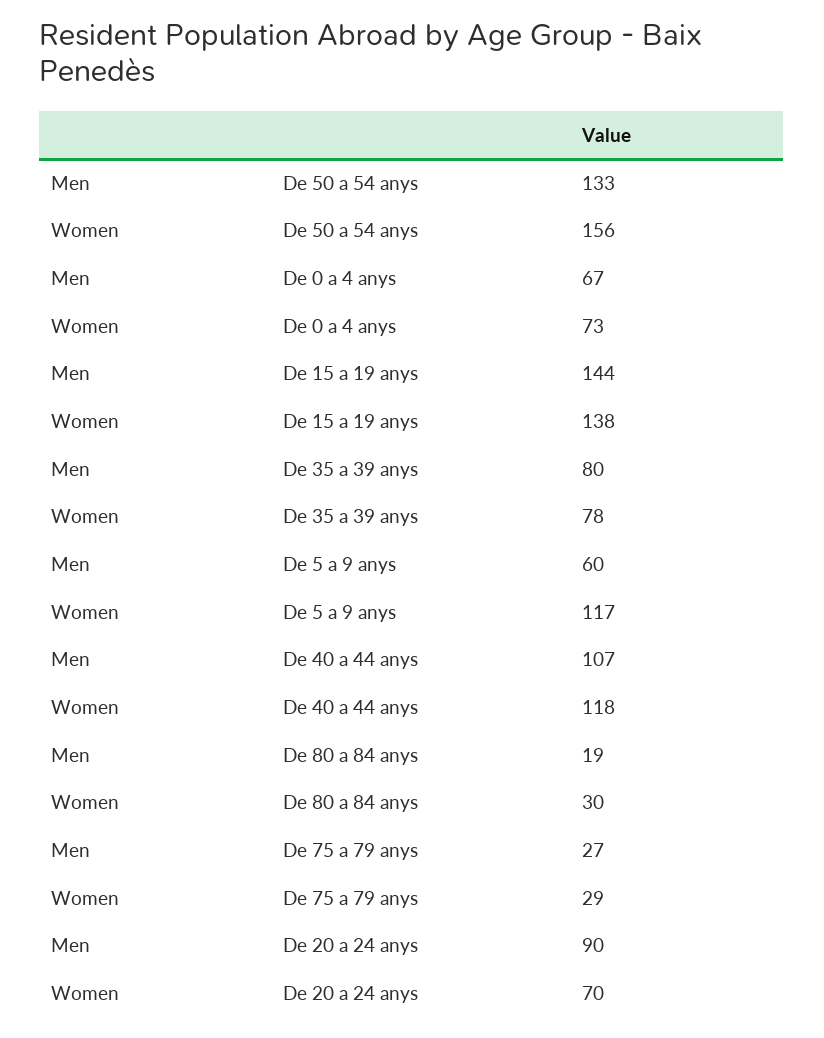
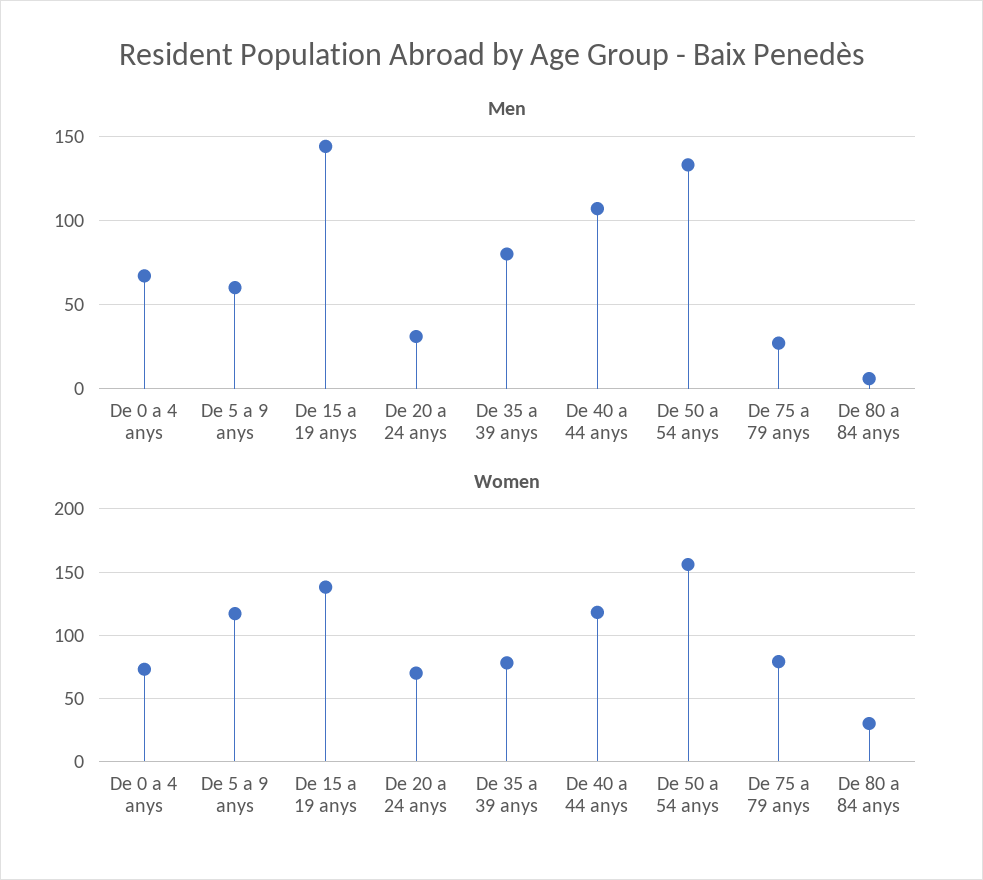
  {
    "Men": {
      "De 50 a 54 anys": 133,
      "De 0 a 4 anys": 67,
      "De 15 a 19 anys": 144,
      "De 35 a 39 anys": 80,
      "De 5 a 9 anys": 60,
      "De 40 a 44 anys": 107,
-     "De 80 a 84 anys": 19,
+     "De 80 a 84 anys": 5,
      "De 75 a 79 anys": 27,
-     "De 20 a 24 anys": 90
+     "De 20 a 24 anys": 30
    },
    "Women": {
      "De 50 a 54 anys": 156,
      "De 0 a 4 anys": 73,
      "De 15 a 19 anys": 138,
      "De 35 a 39 anys": 78,
      "De 5 a 9 anys": 117,
      "De 40 a 44 anys": 118,
      "De 80 a 84 anys": 30,
-     "De 75 a 79 anys": 29,
+     "De 75 a 79 anys": 80,
      "De 20 a 24 anys": 70
    }
  }

